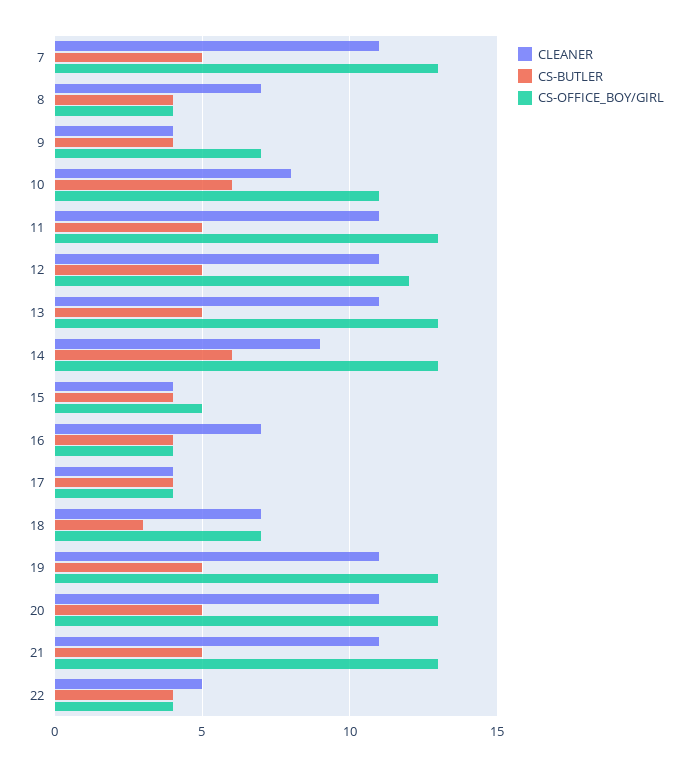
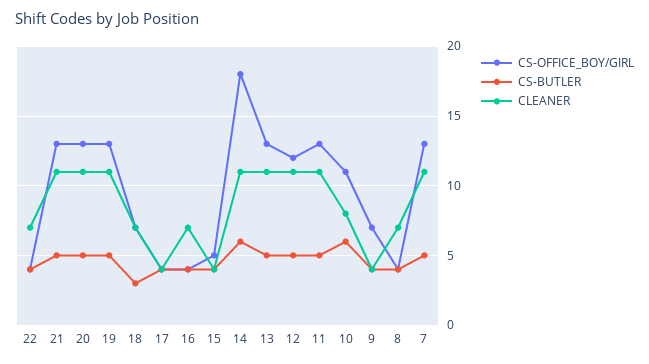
  {
    "CLEANER": {
      "7": 11,
      "8": 7,
      "9": 4,
      "10": 8,
      "11": 11,
      "12": 11,
      "13": 11,
-     "14": 9,
+     "14": 11,
      "15": 4,
      "16": 7,
      "17": 4,
      "18": 7,
      "19": 11,
      "20": 11,
      "21": 11,
-     "22": 5
+     "22": 7
    },
    "CS-BUTLER": {
      "7": 5,
      "8": 4,
      "9": 4,
      "10": 6,
      "11": 5,
      "12": 5,
      "13": 5,
      "14": 6,
      "15": 4,
      "16": 4,
      "17": 4,
      "18": 3,
      "19": 5,
      "20": 5,
      "21": 5,
      "22": 4
    },
    "CS-OFFICE_BOY/GIRL": {
      "7": 13,
      "8": 4,
      "9": 7,
      "10": 11,
      "11": 13,
      "12": 12,
      "13": 13,
-     "14": 13,
+     "14": 18,
      "15": 5,
      "16": 4,
      "17": 4,
      "18": 7,
      "19": 13,
      "20": 13,
      "21": 13,
      "22": 4
    }
  }

